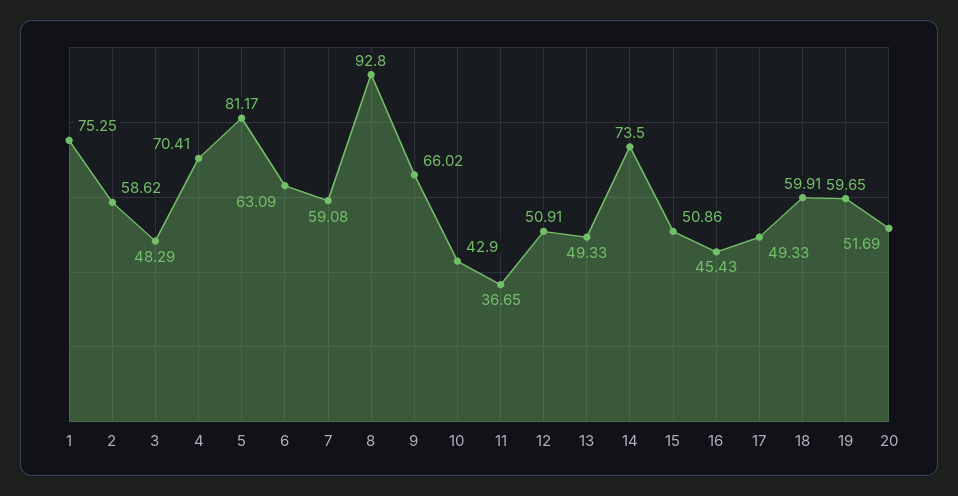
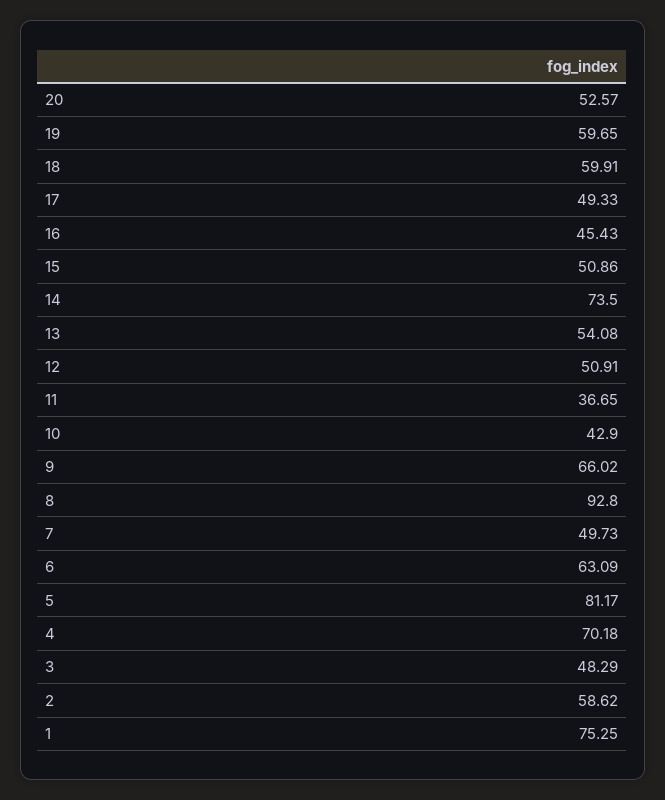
  {
    "1": 75.25,
    "2": 58.62,
    "3": 48.29,
-   "4": 70.41,
+   "4": 70.18,
    "5": 81.17,
    "6": 63.09,
-   "7": 59.08,
+   "7": 49.73,
    "8": 92.8,
    "9": 66.02,
    "10": 42.9,
    "11": 36.65,
    "12": 50.91,
-   "13": 49.33,
+   "13": 54.08,
    "14": 73.5,
    "15": 50.86,
    "16": 45.43,
    "17": 49.33,
    "18": 59.91,
    "19": 59.65,
-   "20": 51.69
+   "20": 52.57
  }

